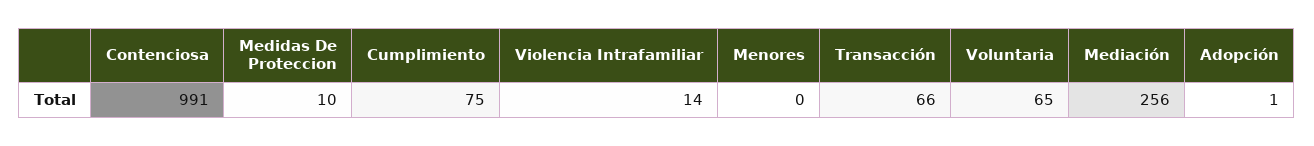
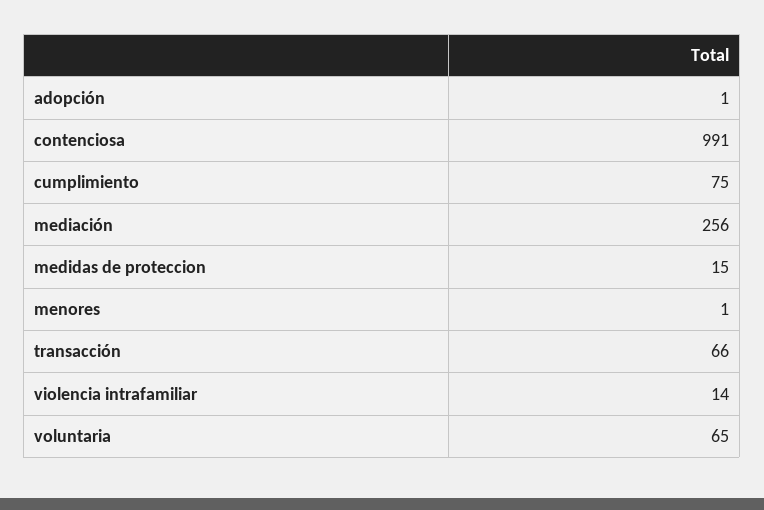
  {
    "Contenciosa": 991,
-   "Medidas De Proteccion": 10,
+   "Medidas De Proteccion": 15,
    "Cumplimiento": 75,
    "Violencia Intrafamiliar": 14,
-   "Menores": 0,
+   "Menores": 1,
    "Transacción": 66,
    "Voluntaria": 65,
    "Mediación": 256,
    "Adopción": 1
  }

